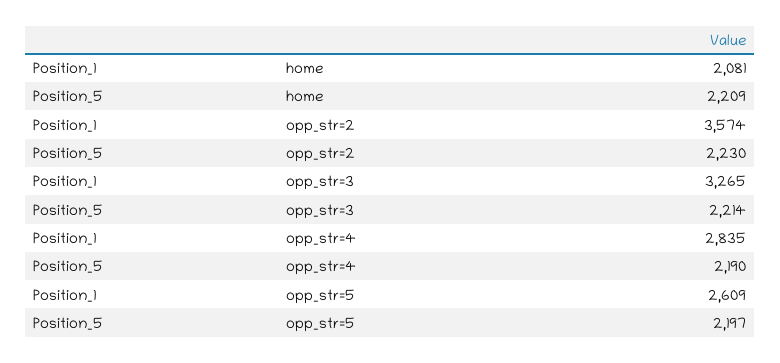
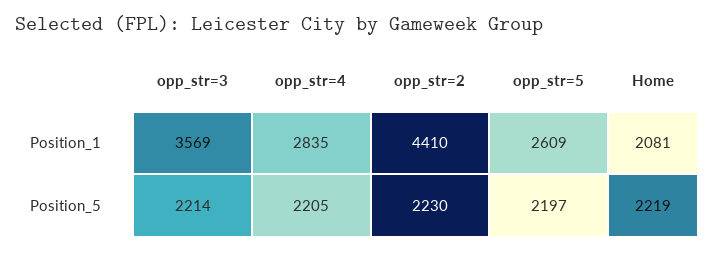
  {
    "Position_1": {
      "home": 2081,
-     "opp_str=2": 3574,
+     "opp_str=2": 4410,
-     "opp_str=3": 3265,
+     "opp_str=3": 3569,
      "opp_str=4": 2835,
      "opp_str=5": 2609
    },
    "Position_5": {
-     "home": 2209,
+     "home": 2219,
      "opp_str=2": 2230,
      "opp_str=3": 2214,
-     "opp_str=4": 2190,
+     "opp_str=4": 2205,
      "opp_str=5": 2197
    }
  }

